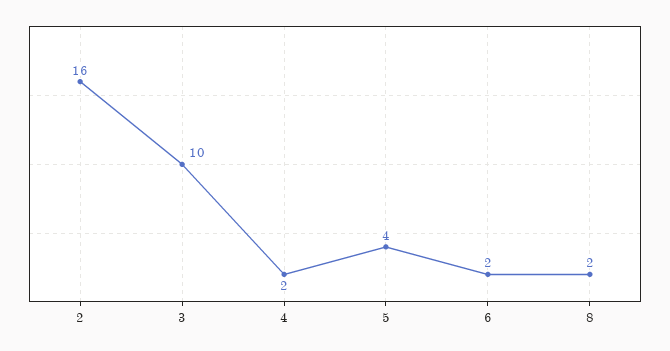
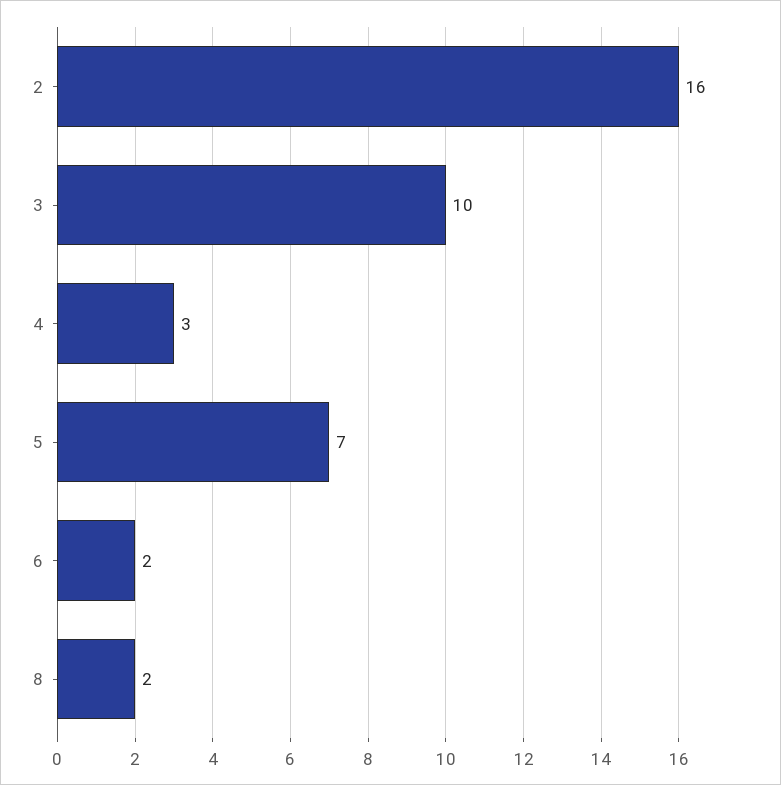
  {
    "2": 16,
    "3": 10,
-   "4": 2,
+   "4": 3,
-   "5": 4,
+   "5": 7,
    "6": 2,
    "8": 2
  }

